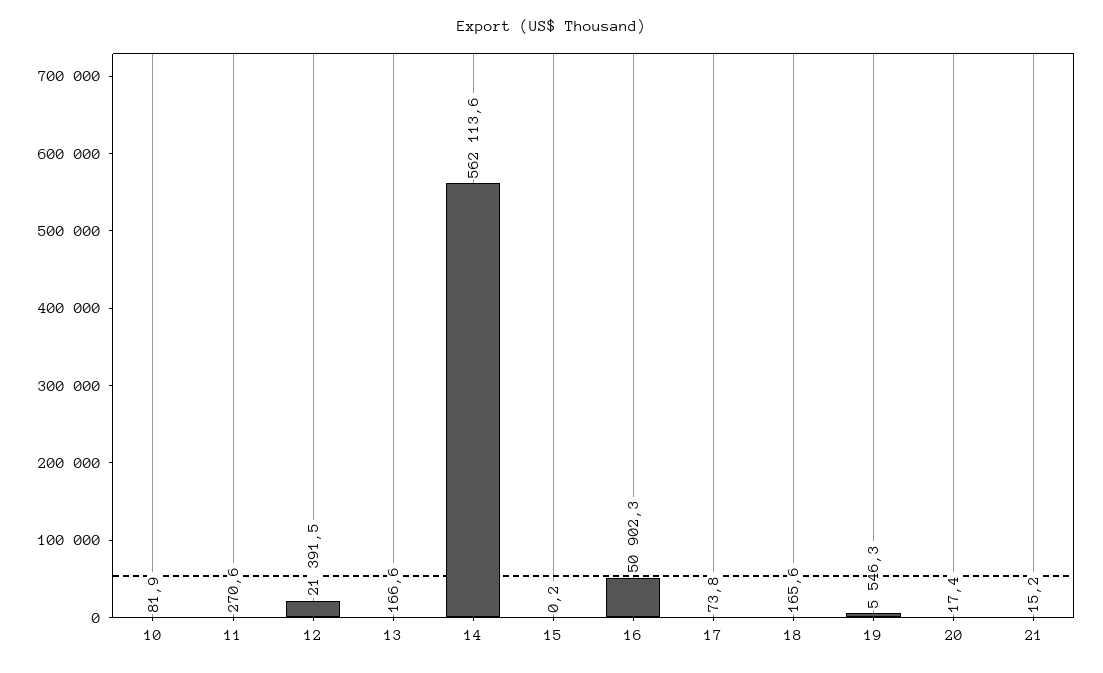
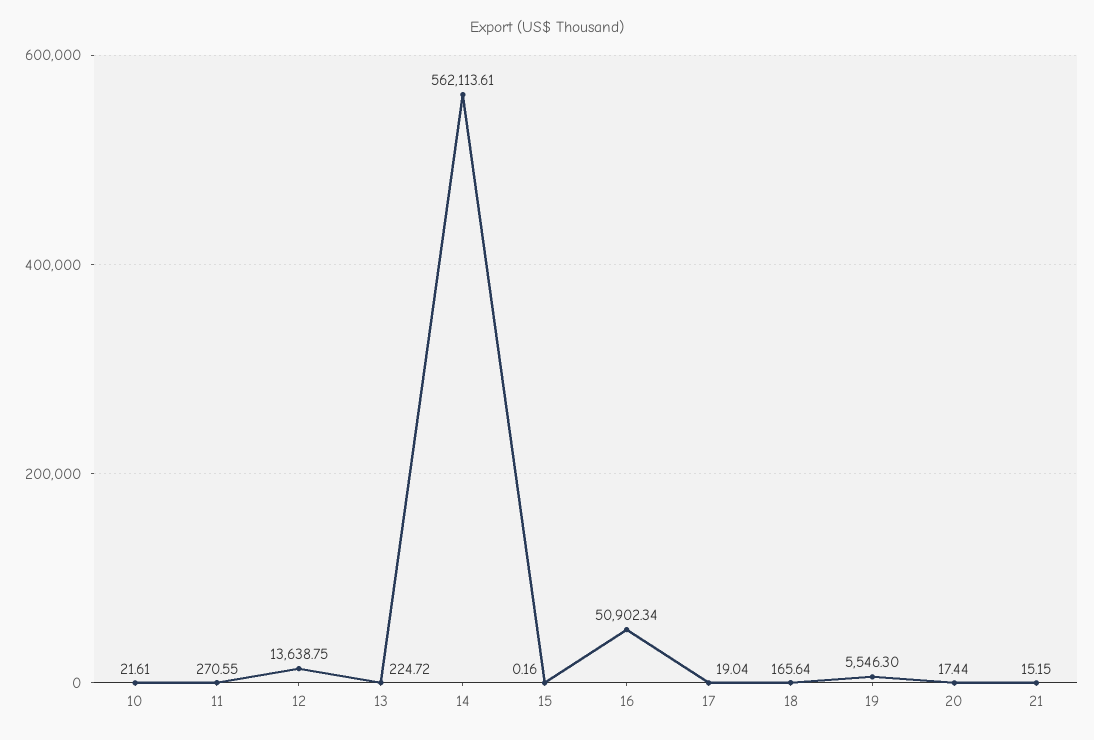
  {
-   "10": 81.9,
+   "10": 21.61,
    "11": 270.55,
-   "12": 21391.5,
+   "12": 13638.75,
-   "13": 166.6,
+   "13": 224.72,
    "14": 562113.61,
    "15": 0.16,
    "16": 50902.34,
-   "17": 73.8,
+   "17": 19.04,
    "18": 165.64,
    "19": 5546.3,
    "20": 17.44,
    "21": 15.15
  }

